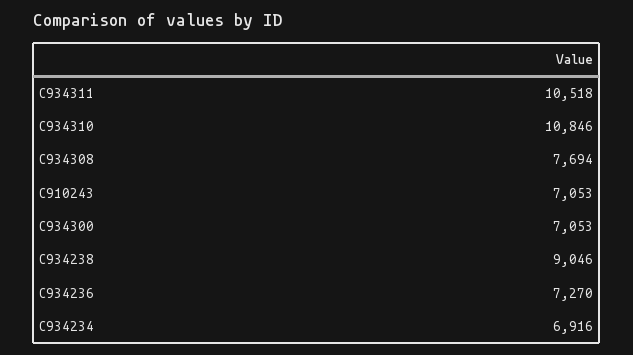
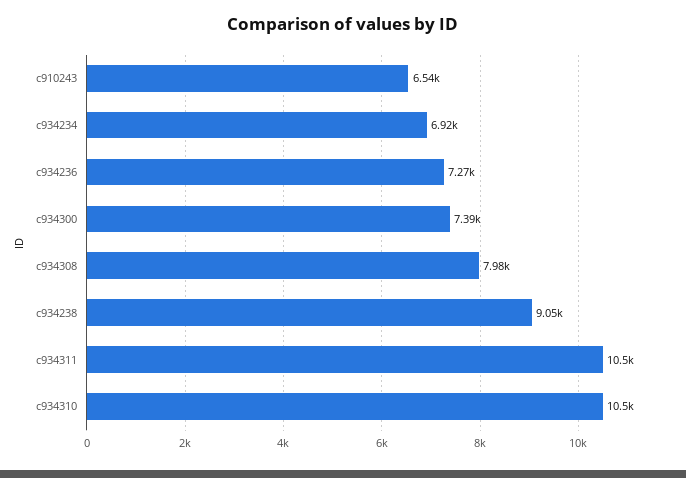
  {
    "C934311": 10518,
-   "C934310": 10846,
+   "C934310": 10500,
-   "C934308": 7694,
+   "C934308": 7980,
-   "C910243": 7053,
+   "C910243": 6540,
-   "C934300": 7053,
+   "C934300": 7390,
    "C934238": 9046,
    "C934236": 7270,
    "C934234": 6916
  }

